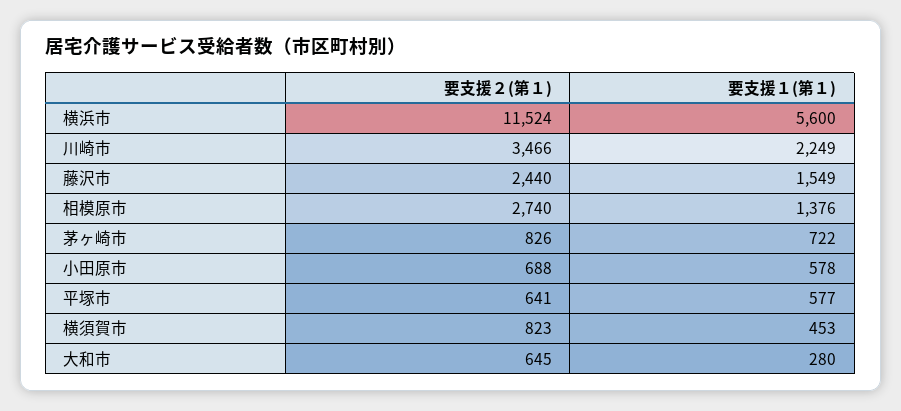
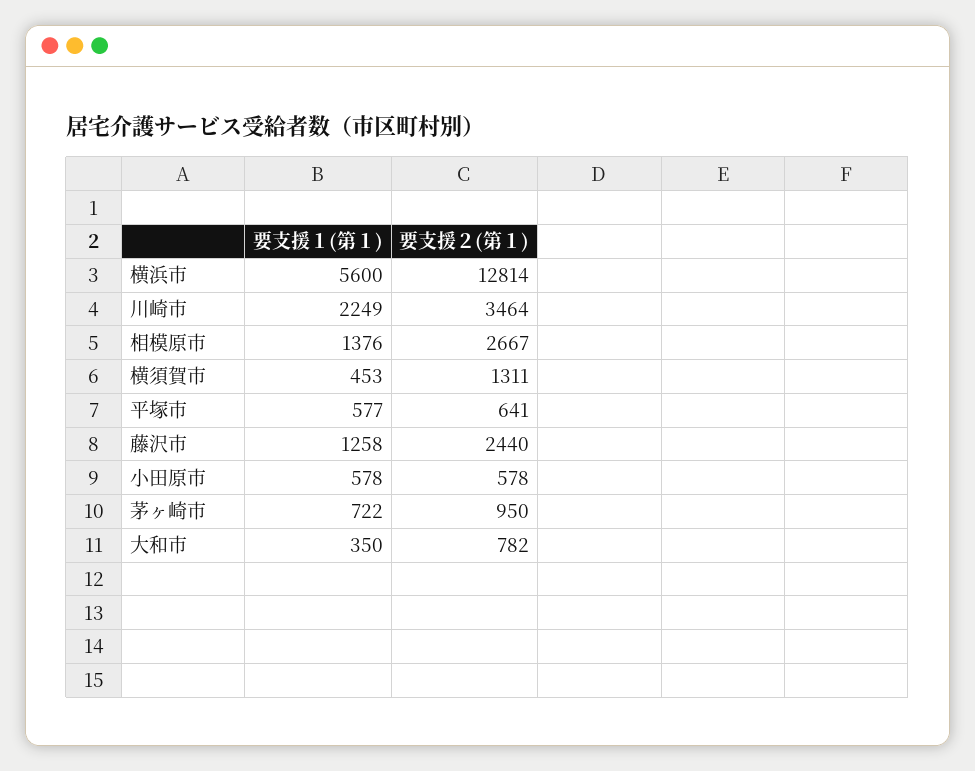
  {
    "要支援２(第１)": {
-     "横浜市": 11524,
+     "横浜市": 12814,
-     "川崎市": 3466,
+     "川崎市": 3464,
      "藤沢市": 2440,
-     "相模原市": 2740,
+     "相模原市": 2667,
-     "茅ヶ崎市": 826,
+     "茅ヶ崎市": 950,
-     "小田原市": 688,
+     "小田原市": 578,
      "平塚市": 641,
-     "横須賀市": 823,
+     "横須賀市": 1311,
-     "大和市": 645
+     "大和市": 782
    },
    "要支援１(第１)": {
      "横浜市": 5600,
      "川崎市": 2249,
-     "藤沢市": 1549,
+     "藤沢市": 1258,
      "相模原市": 1376,
      "茅ヶ崎市": 722,
      "小田原市": 578,
      "平塚市": 577,
      "横須賀市": 453,
-     "大和市": 280
+     "大和市": 350
    }
  }

